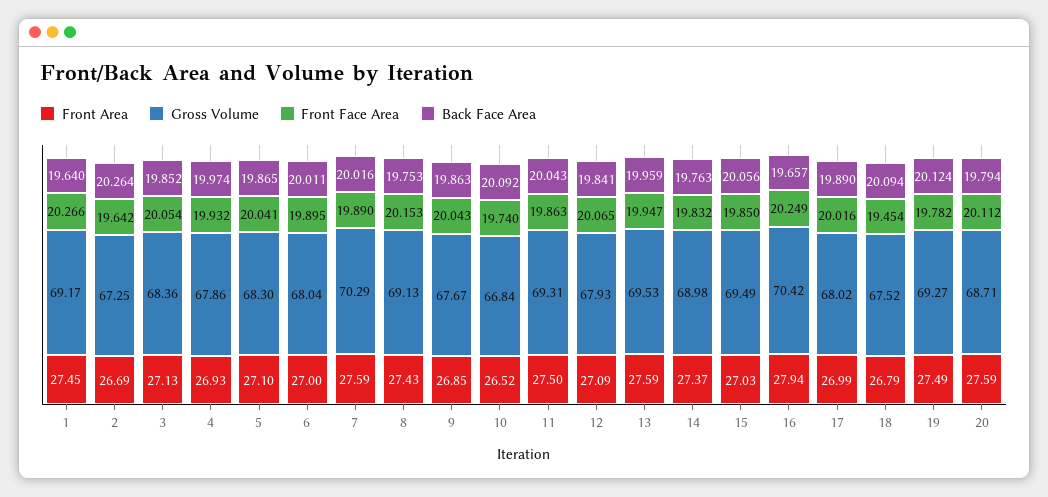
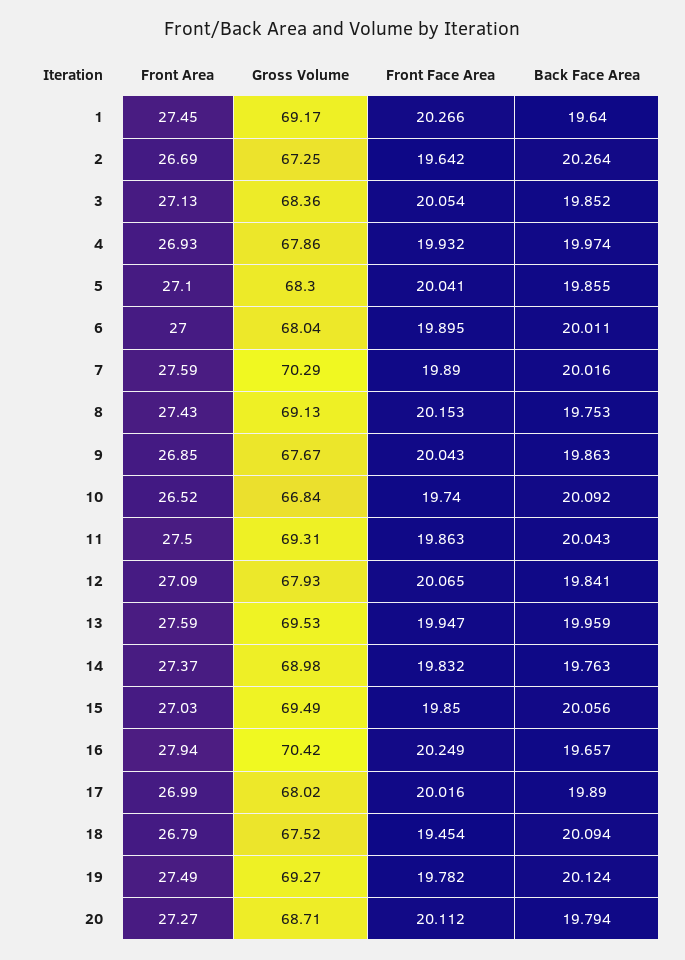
  {
    "Front Area": {
      "1": 27.45,
      "2": 26.69,
      "3": 27.13,
      "4": 26.93,
      "5": 27.1,
      "6": 27,
      "7": 27.59,
      "8": 27.43,
      "9": 26.85,
      "10": 26.52,
      "11": 27.5,
      "12": 27.09,
      "13": 27.59,
      "14": 27.37,
      "15": 27.03,
      "16": 27.94,
      "17": 26.99,
      "18": 26.79,
      "19": 27.49,
-     "20": 27.59
+     "20": 27.27
    },
    "Gross Volume": {
      "1": 69.17,
      "2": 67.25,
      "3": 68.36,
      "4": 67.86,
      "5": 68.3,
      "6": 68.04,
      "7": 70.29,
      "8": 69.13,
      "9": 67.67,
      "10": 66.84,
      "11": 69.31,
      "12": 67.93,
      "13": 69.53,
      "14": 68.98,
      "15": 69.49,
      "16": 70.42,
      "17": 68.02,
      "18": 67.52,
      "19": 69.27,
      "20": 68.71
    },
    "Front Face Area": {
      "1": 20.266,
      "2": 19.642,
      "3": 20.054,
      "4": 19.932,
      "5": 20.041,
      "6": 19.895,
      "7": 19.89,
      "8": 20.153,
      "9": 20.043,
      "10": 19.74,
      "11": 19.863,
      "12": 20.065,
      "13": 19.947,
      "14": 19.832,
      "15": 19.85,
      "16": 20.249,
      "17": 20.016,
      "18": 19.454,
      "19": 19.782,
      "20": 20.112
    },
    "Back Face Area": {
      "1": 19.64,
      "2": 20.264,
      "3": 19.852,
      "4": 19.974,
-     "5": 19.865,
+     "5": 19.855,
      "6": 20.011,
      "7": 20.016,
      "8": 19.753,
      "9": 19.863,
      "10": 20.092,
      "11": 20.043,
      "12": 19.841,
      "13": 19.959,
      "14": 19.763,
      "15": 20.056,
      "16": 19.657,
      "17": 19.89,
      "18": 20.094,
      "19": 20.124,
      "20": 19.794
    }
  }

